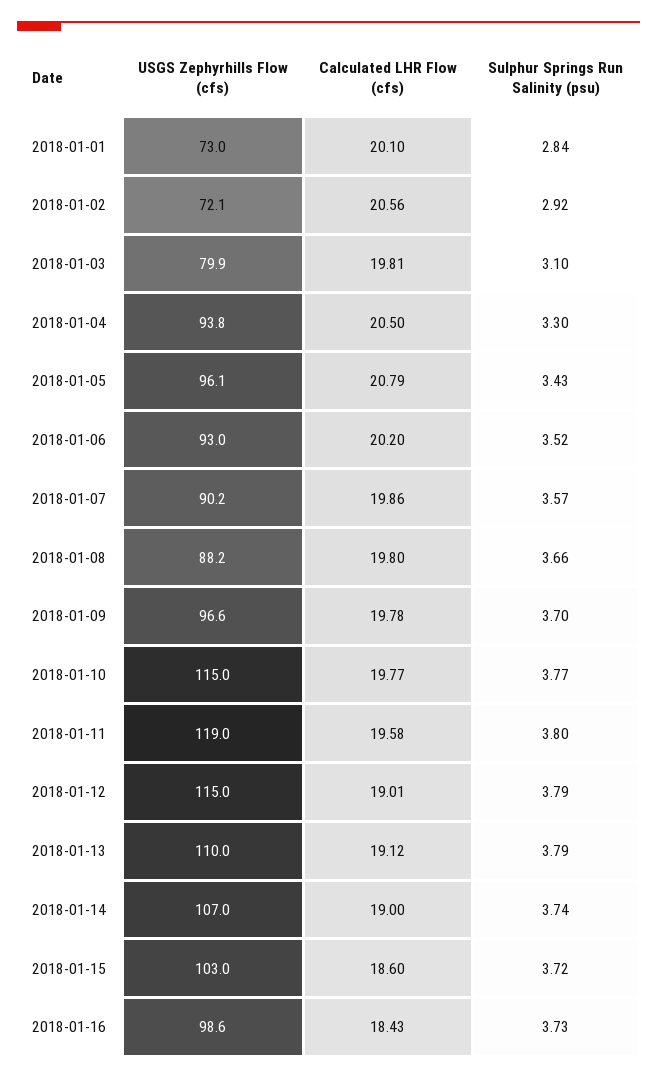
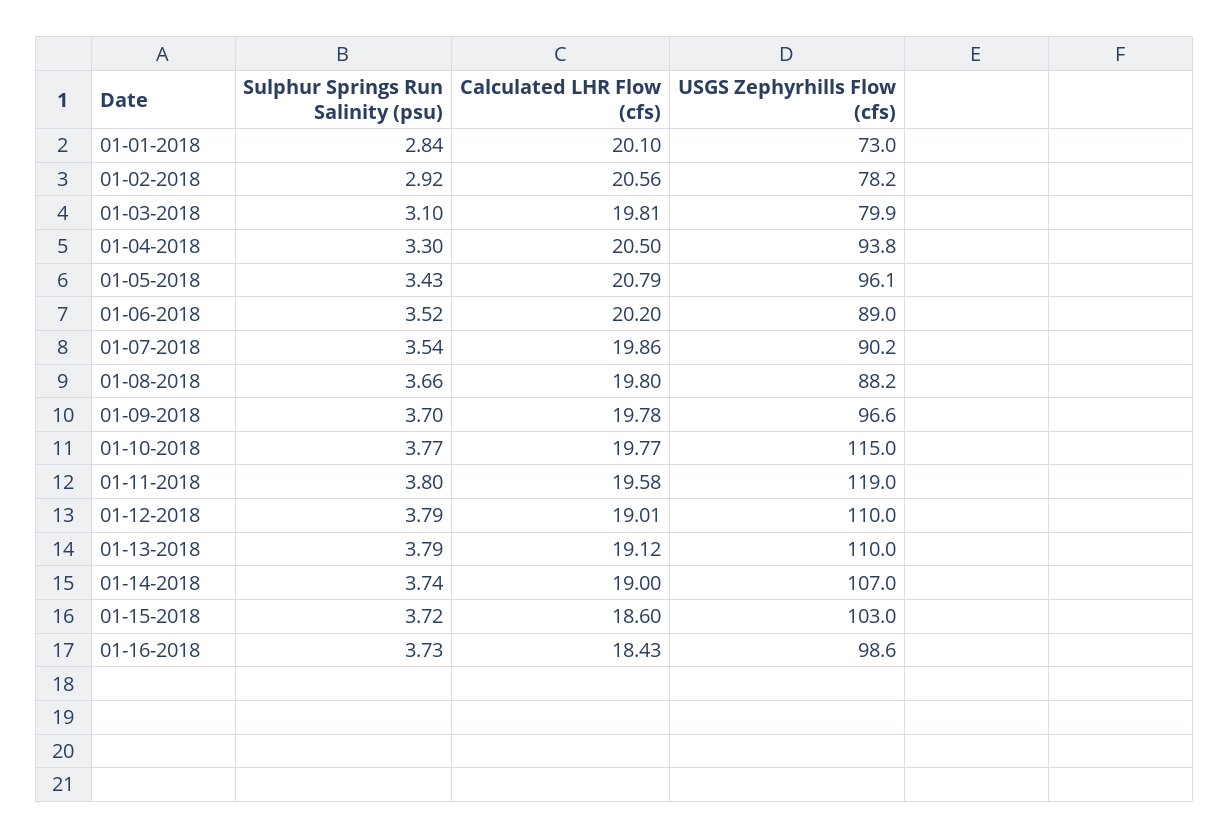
  {
    "USGS Zephyrhills Flow (cfs)": {
      "2018-01-01": 73,
-     "2018-01-02": 72.1,
+     "2018-01-02": 78.2,
      "2018-01-03": 79.9,
      "2018-01-04": 93.8,
      "2018-01-05": 96.1,
-     "2018-01-06": 93,
+     "2018-01-06": 89,
      "2018-01-07": 90.2,
      "2018-01-08": 88.2,
      "2018-01-09": 96.6,
      "2018-01-10": 115,
      "2018-01-11": 119,
-     "2018-01-12": 115,
+     "2018-01-12": 110,
      "2018-01-13": 110,
      "2018-01-14": 107,
      "2018-01-15": 103,
      "2018-01-16": 98.6
    },
    "Calculated LHR Flow (cfs)": {
      "2018-01-01": 20.1,
      "2018-01-02": 20.56,
      "2018-01-03": 19.81,
      "2018-01-04": 20.5,
      "2018-01-05": 20.79,
      "2018-01-06": 20.2,
      "2018-01-07": 19.86,
      "2018-01-08": 19.8,
      "2018-01-09": 19.78,
      "2018-01-10": 19.77,
      "2018-01-11": 19.58,
      "2018-01-12": 19.01,
      "2018-01-13": 19.12,
      "2018-01-14": 19,
      "2018-01-15": 18.6,
      "2018-01-16": 18.43
    },
    "Sulphur Springs Run Salinity (psu)": {
      "2018-01-01": 2.84,
      "2018-01-02": 2.92,
      "2018-01-03": 3.1,
      "2018-01-04": 3.3,
      "2018-01-05": 3.43,
      "2018-01-06": 3.52,
-     "2018-01-07": 3.57,
+     "2018-01-07": 3.54,
      "2018-01-08": 3.66,
      "2018-01-09": 3.7,
      "2018-01-10": 3.77,
      "2018-01-11": 3.8,
      "2018-01-12": 3.79,
      "2018-01-13": 3.79,
      "2018-01-14": 3.74,
      "2018-01-15": 3.72,
      "2018-01-16": 3.73
    }
  }

